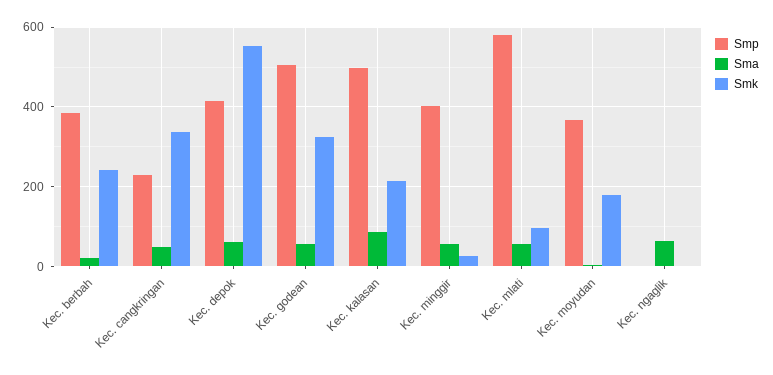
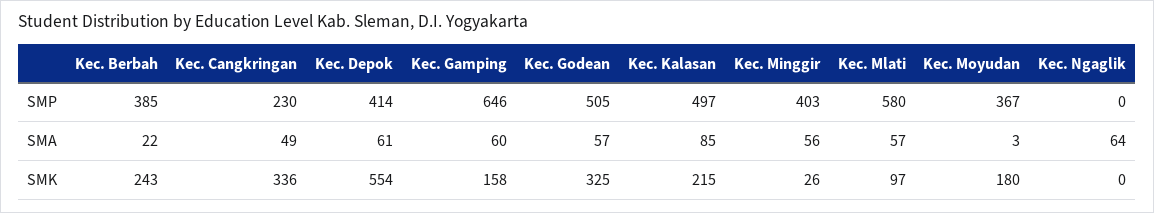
  {
    "Smp": {
      "Kec. berbah": 385,
      "Kec. cangkringan": 230,
      "Kec. depok": 414,
      "Kec. godean": 505,
      "Kec. kalasan": 497,
      "Kec. minggir": 403,
      "Kec. mlati": 580,
      "Kec. moyudan": 367,
-     "Kec. ngaglik": 0
+     "Kec. ngaglik": 0,
+     "Kec. Gamping": 646
    },
    "Sma": {
      "Kec. berbah": 22,
      "Kec. cangkringan": 49,
      "Kec. depok": 61,
      "Kec. godean": 57,
      "Kec. kalasan": 85,
      "Kec. minggir": 56,
      "Kec. mlati": 57,
      "Kec. moyudan": 3,
-     "Kec. ngaglik": 64
+     "Kec. ngaglik": 64,
+     "Kec. Gamping": 60
    },
    "Smk": {
      "Kec. berbah": 243,
      "Kec. cangkringan": 336,
      "Kec. depok": 554,
      "Kec. godean": 325,
      "Kec. kalasan": 215,
      "Kec. minggir": 26,
      "Kec. mlati": 97,
      "Kec. moyudan": 180,
-     "Kec. ngaglik": 0
+     "Kec. ngaglik": 0,
+     "Kec. Gamping": 158
    }
  }

